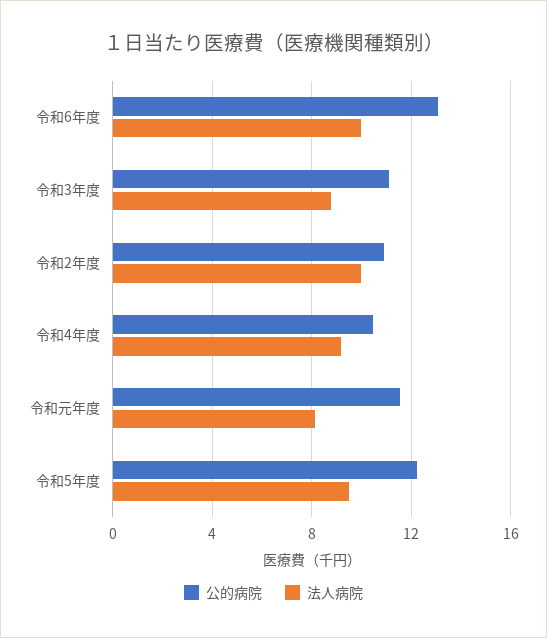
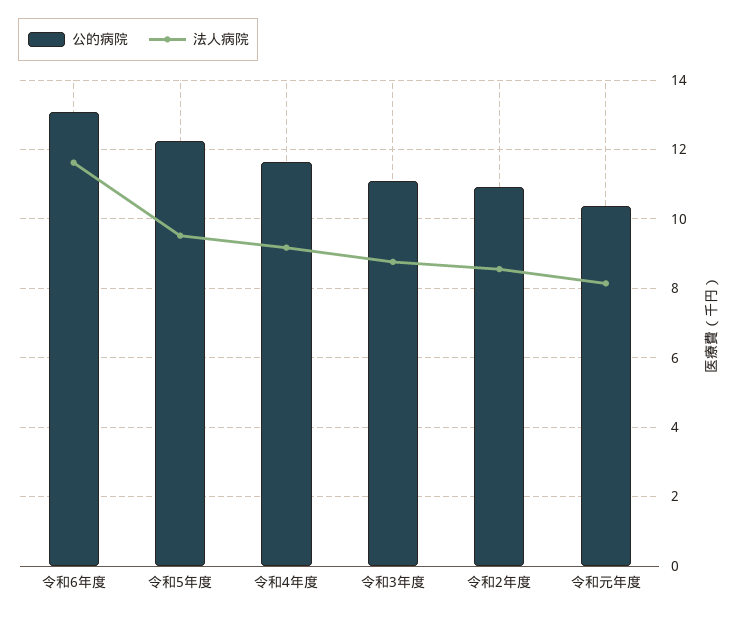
  {
    "公的病院": {
      "令和6年度": 13,
      "令和3年度": 11.2,
      "令和2年度": 11,
-     "令和4年度": 10.5,
+     "令和4年度": 11.6,
-     "令和元年度": 11.5,
+     "令和元年度": 10.4,
      "令和5年度": 12.2
    },
    "法人病院": {
-     "令和6年度": 10,
+     "令和6年度": 11.6,
      "令和3年度": 8.8,
-     "令和2年度": 10,
+     "令和2年度": 8.6,
      "令和4年度": 9.2,
      "令和元年度": 8.2,
      "令和5年度": 9.6
    }
  }

